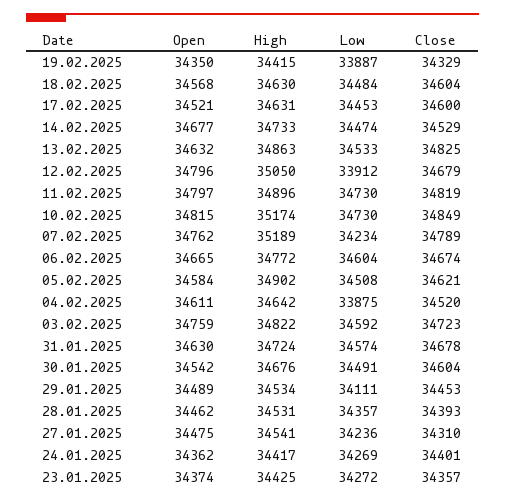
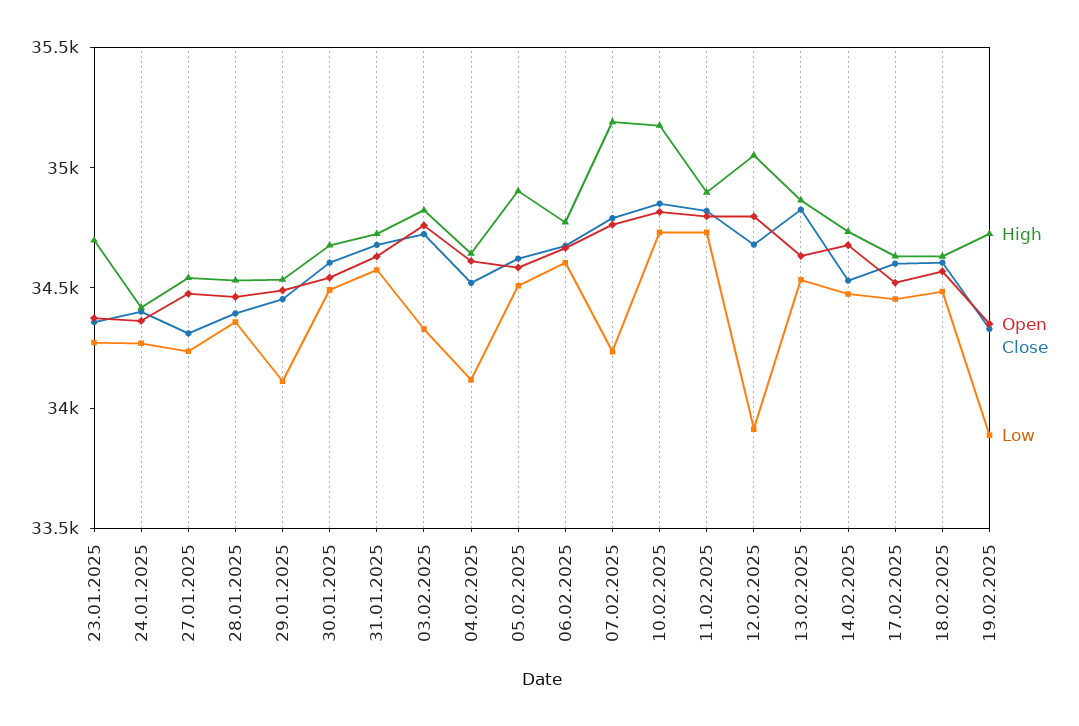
  {
    "Open": {
      "19.02.2025": 34350,
      "18.02.2025": 34568,
      "17.02.2025": 34521,
      "14.02.2025": 34677,
      "13.02.2025": 34632,
      "12.02.2025": 34796,
      "11.02.2025": 34797,
      "10.02.2025": 34815,
      "07.02.2025": 34762,
      "06.02.2025": 34665,
      "05.02.2025": 34584,
      "04.02.2025": 34611,
      "03.02.2025": 34759,
      "31.01.2025": 34630,
      "30.01.2025": 34542,
      "29.01.2025": 34489,
      "28.01.2025": 34462,
      "27.01.2025": 34475,
      "24.01.2025": 34362,
      "23.01.2025": 34374
    },
    "High": {
-     "19.02.2025": 34415,
+     "19.02.2025": 34700,
      "18.02.2025": 34630,
      "17.02.2025": 34631,
      "14.02.2025": 34733,
      "13.02.2025": 34863,
      "12.02.2025": 35050,
      "11.02.2025": 34896,
      "10.02.2025": 35174,
      "07.02.2025": 35189,
      "06.02.2025": 34772,
      "05.02.2025": 34902,
      "04.02.2025": 34642,
      "03.02.2025": 34822,
      "31.01.2025": 34724,
      "30.01.2025": 34676,
      "29.01.2025": 34534,
      "28.01.2025": 34531,
      "27.01.2025": 34541,
      "24.01.2025": 34417,
-     "23.01.2025": 34425
+     "23.01.2025": 34700
    },
    "Low": {
      "19.02.2025": 33887,
      "18.02.2025": 34484,
      "17.02.2025": 34453,
      "14.02.2025": 34474,
      "13.02.2025": 34533,
      "12.02.2025": 33912,
      "11.02.2025": 34730,
      "10.02.2025": 34730,
      "07.02.2025": 34234,
      "06.02.2025": 34604,
      "05.02.2025": 34508,
-     "04.02.2025": 33875,
+     "04.02.2025": 34100,
-     "03.02.2025": 34592,
+     "03.02.2025": 34300,
      "31.01.2025": 34574,
      "30.01.2025": 34491,
      "29.01.2025": 34111,
      "28.01.2025": 34357,
      "27.01.2025": 34236,
      "24.01.2025": 34269,
      "23.01.2025": 34272
    },
    "Close": {
      "19.02.2025": 34329,
      "18.02.2025": 34604,
      "17.02.2025": 34600,
      "14.02.2025": 34529,
      "13.02.2025": 34825,
      "12.02.2025": 34679,
      "11.02.2025": 34819,
      "10.02.2025": 34849,
      "07.02.2025": 34789,
      "06.02.2025": 34674,
      "05.02.2025": 34621,
      "04.02.2025": 34520,
      "03.02.2025": 34723,
      "31.01.2025": 34678,
      "30.01.2025": 34604,
      "29.01.2025": 34453,
      "28.01.2025": 34393,
      "27.01.2025": 34310,
      "24.01.2025": 34401,
      "23.01.2025": 34357
    }
  }

